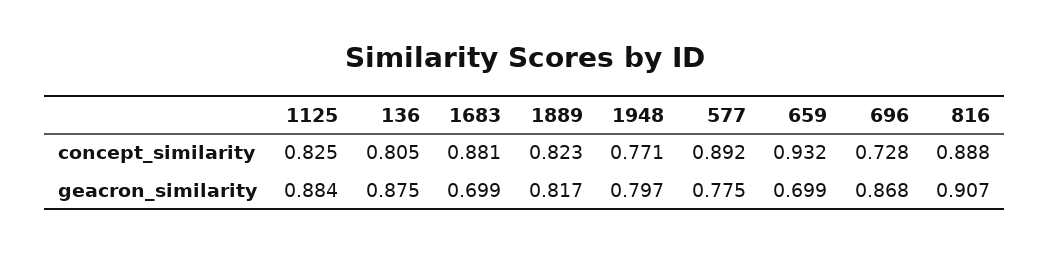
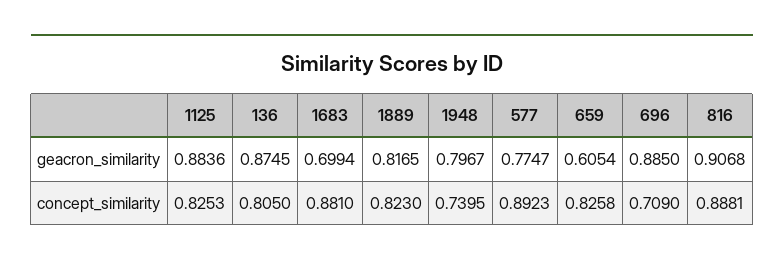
  {
    "1125": {
      "concept_similarity": 0.8253,
      "geacron_similarity": 0.8836
    },
    "136": {
      "concept_similarity": 0.805,
      "geacron_similarity": 0.8745
    },
    "1683": {
      "concept_similarity": 0.881,
      "geacron_similarity": 0.6994
    },
    "1889": {
      "concept_similarity": 0.823,
      "geacron_similarity": 0.8165
    },
    "1948": {
-     "concept_similarity": 0.771,
+     "concept_similarity": 0.7395,
      "geacron_similarity": 0.7967
    },
    "577": {
      "concept_similarity": 0.8923,
      "geacron_similarity": 0.7747
    },
    "659": {
-     "concept_similarity": 0.932,
+     "concept_similarity": 0.8258,
-     "geacron_similarity": 0.699
+     "geacron_similarity": 0.6054
    },
    "696": {
-     "concept_similarity": 0.728,
+     "concept_similarity": 0.709,
-     "geacron_similarity": 0.868
+     "geacron_similarity": 0.885
    },
    "816": {
      "concept_similarity": 0.8881,
      "geacron_similarity": 0.9068
    }
  }

